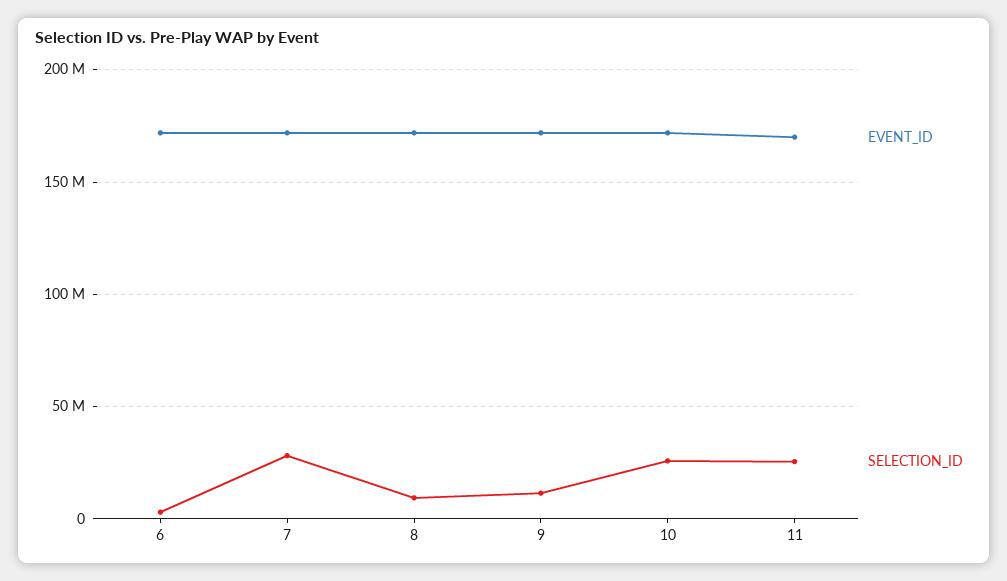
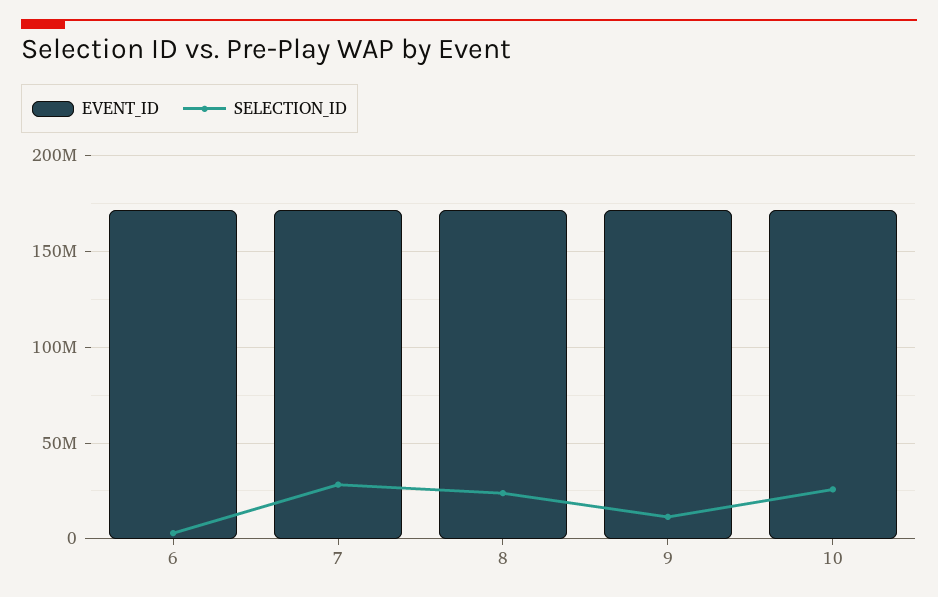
  {
    "EVENT_ID": {
      "6": 170000000,
      "7": 170000000,
      "8": 170000000,
      "9": 170000000,
-     "10": 170000000,
+     "10": 170000000
-     "11": 170000000
    },
    "SELECTION_ID": {
      "6": 5000000,
      "7": 30000000,
-     "8": 10000000,
+     "8": 25000000,
      "9": 10000000,
-     "10": 25000000,
+     "10": 25000000
-     "11": 25000000
    }
  }

